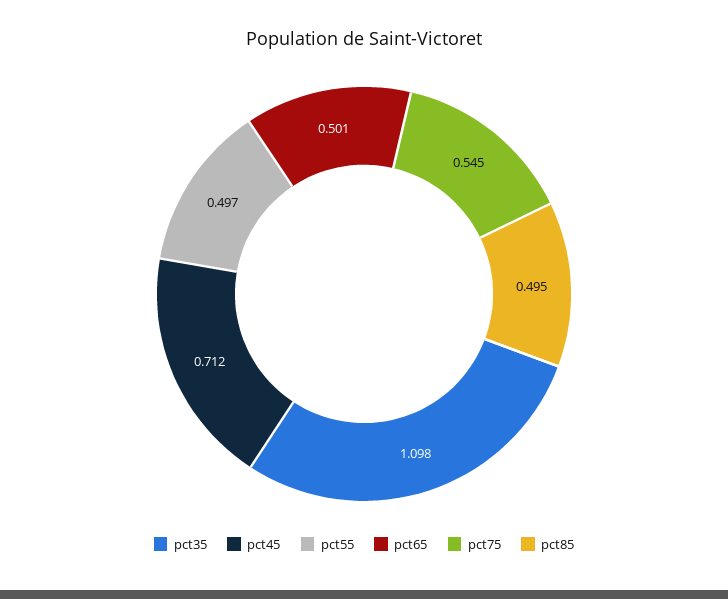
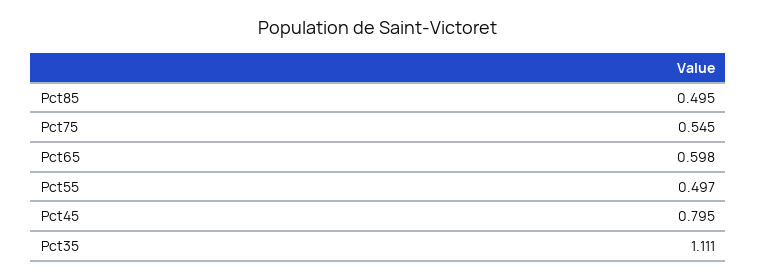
  {
-   "pct35": 1.098,
+   "pct35": 1.111,
-   "pct45": 0.712,
+   "pct45": 0.795,
    "pct55": 0.497,
-   "pct65": 0.501,
+   "pct65": 0.598,
    "pct75": 0.545,
    "pct85": 0.495
  }

